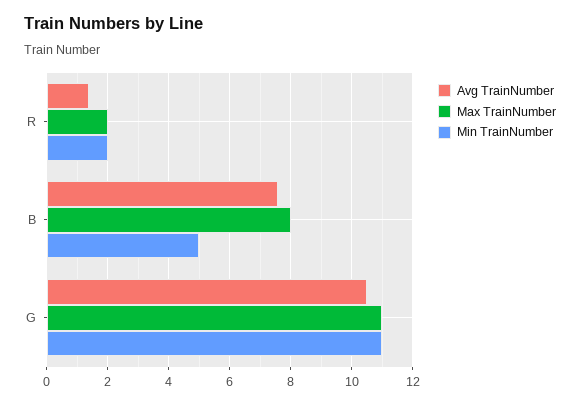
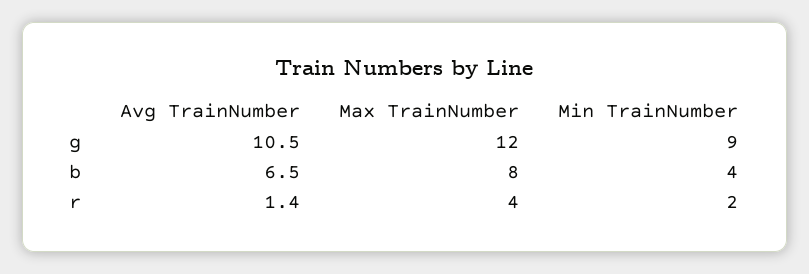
  {
    "Avg TrainNumber": {
      "R": 1.4,
-     "B": 7.5,
+     "B": 6.5,
      "G": 10.5
    },
    "Max TrainNumber": {
-     "R": 2,
+     "R": 4,
      "B": 8,
-     "G": 11
+     "G": 12
    },
    "Min TrainNumber": {
      "R": 2,
-     "B": 5,
+     "B": 4,
-     "G": 11
+     "G": 9
    }
  }

